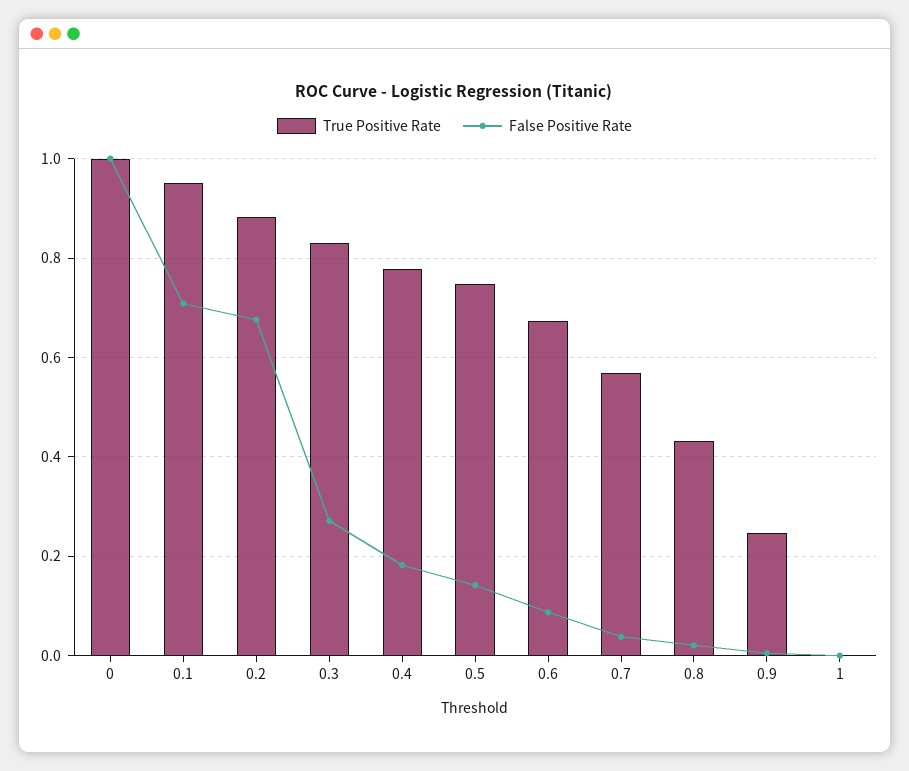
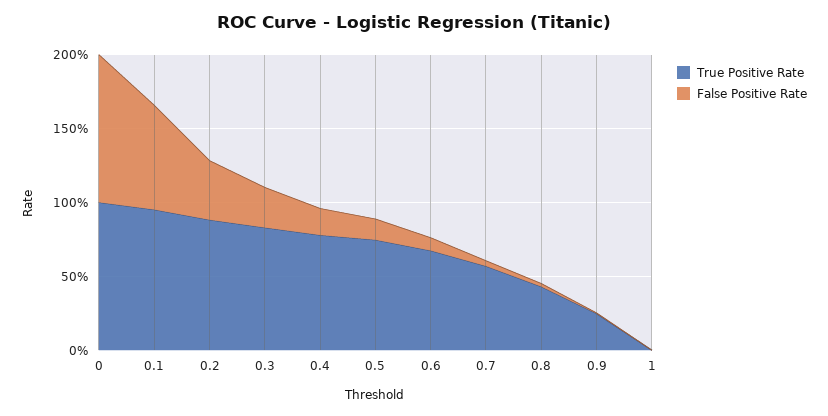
  {
    "True Positive Rate": {
      "0": 1,
      "0.1": 0.96,
      "0.2": 0.88,
      "0.3": 0.84,
      "0.4": 0.78,
      "0.5": 0.74,
      "0.6": 0.68,
      "0.7": 0.56,
      "0.8": 0.44,
      "0.9": 0.24,
      "1": 0
    },
    "False Positive Rate": {
      "0": 1,
      "0.1": 0.7,
-     "0.2": 0.68,
+     "0.2": 0.4,
      "0.3": 0.28,
      "0.4": 0.18,
      "0.5": 0.14,
      "0.6": 0.08,
      "0.7": 0.04,
      "0.8": 0.02,
      "0.9": 0,
      "1": 0
    }
  }

